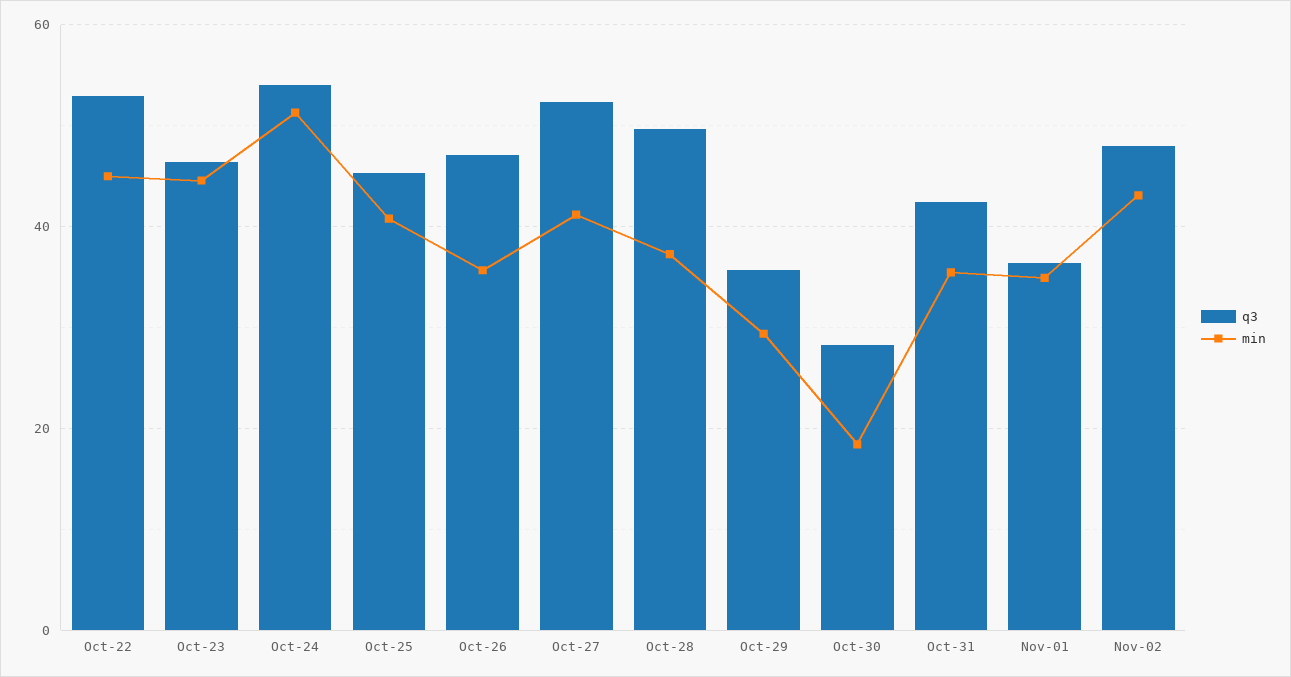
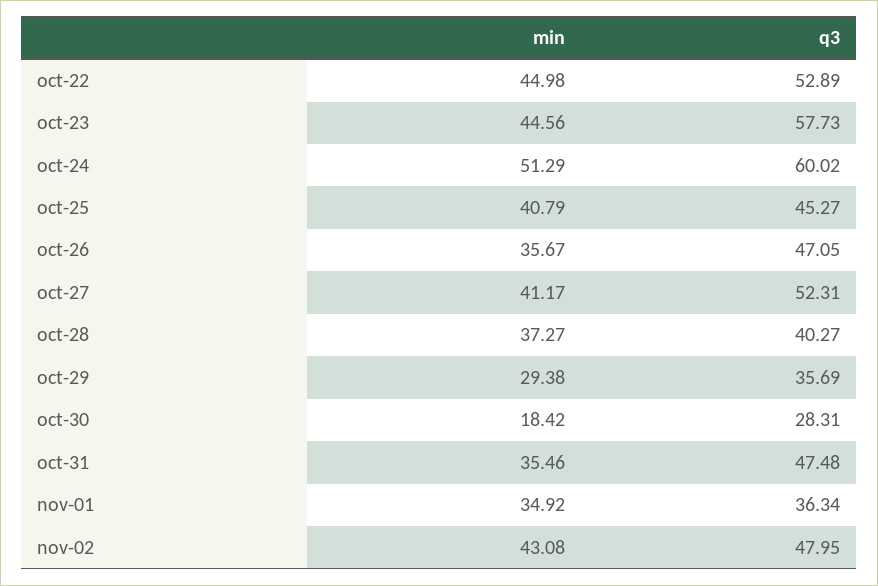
  {
    "q3": {
      "Oct-22": 52.89,
-     "Oct-23": 46,
+     "Oct-23": 57.73,
-     "Oct-24": 54,
+     "Oct-24": 60.02,
      "Oct-25": 45.27,
      "Oct-26": 47.05,
      "Oct-27": 52.31,
-     "Oct-28": 50,
+     "Oct-28": 40.27,
      "Oct-29": 35.69,
      "Oct-30": 28.31,
-     "Oct-31": 42,
+     "Oct-31": 47.48,
      "Nov-01": 36.34,
      "Nov-02": 47.95
    },
    "min": {
      "Oct-22": 44.98,
      "Oct-23": 44.56,
      "Oct-24": 51.29,
      "Oct-25": 40.79,
      "Oct-26": 35.67,
      "Oct-27": 41.17,
      "Oct-28": 37.27,
      "Oct-29": 29.38,
      "Oct-30": 18.42,
      "Oct-31": 35.46,
      "Nov-01": 34.92,
      "Nov-02": 43.08
    }
  }

